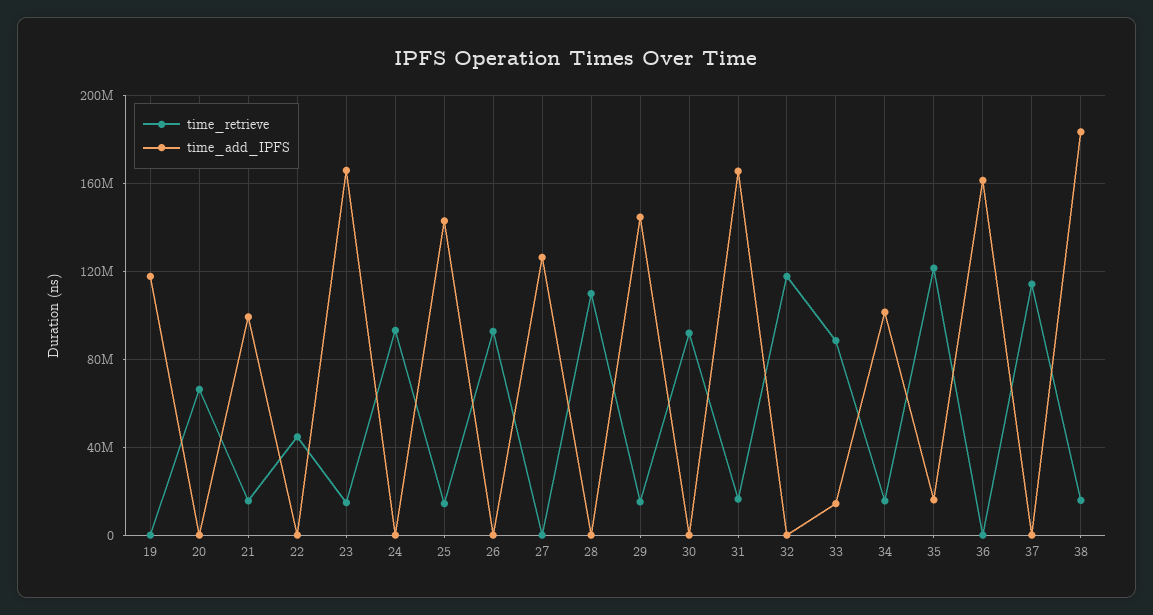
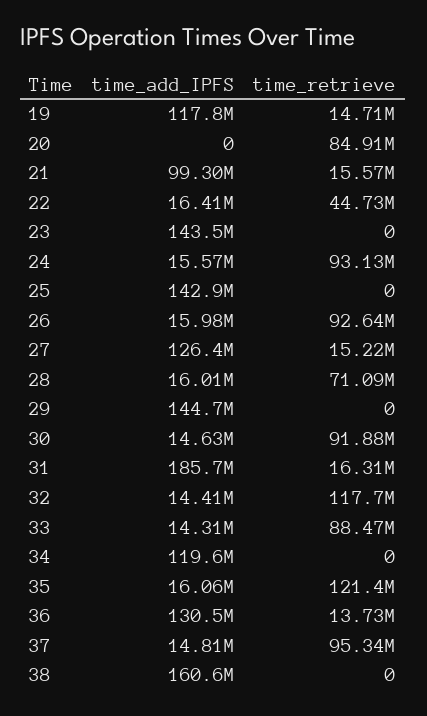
  {
    "time_retrieve": {
-     "19": 0,
+     "19": 14710000,
-     "20": 65000000,
+     "20": 84910000,
      "21": 15570000,
      "22": 44730000,
-     "23": 15000000,
+     "23": 0,
      "24": 93130000,
-     "25": 15000000,
+     "25": 0,
      "26": 92640000,
-     "27": 0,
+     "27": 15220000,
-     "28": 110000000,
+     "28": 71090000,
-     "29": 15000000,
+     "29": 0,
      "30": 91880000,
      "31": 16310000,
      "32": 117700000,
      "33": 88470000,
-     "34": 15000000,
+     "34": 0,
      "35": 121400000,
-     "36": 0,
+     "36": 13730000,
-     "37": 115000000,
+     "37": 95340000,
-     "38": 15000000
+     "38": 0
    },
    "time_add_IPFS": {
      "19": 117800000,
      "20": 0,
      "21": 99300000,
-     "22": 0,
+     "22": 16410000,
-     "23": 165000000,
+     "23": 143500000,
-     "24": 0,
+     "24": 15570000,
      "25": 142900000,
-     "26": 0,
+     "26": 15980000,
      "27": 126400000,
-     "28": 0,
+     "28": 16010000,
      "29": 144700000,
-     "30": 0,
+     "30": 14630000,
-     "31": 165000000,
+     "31": 185700000,
-     "32": 0,
+     "32": 14410000,
      "33": 14310000,
-     "34": 100000000,
+     "34": 119600000,
      "35": 16060000,
-     "36": 160000000,
+     "36": 130500000,
-     "37": 0,
+     "37": 14810000,
-     "38": 185000000
+     "38": 160600000
    }
  }

